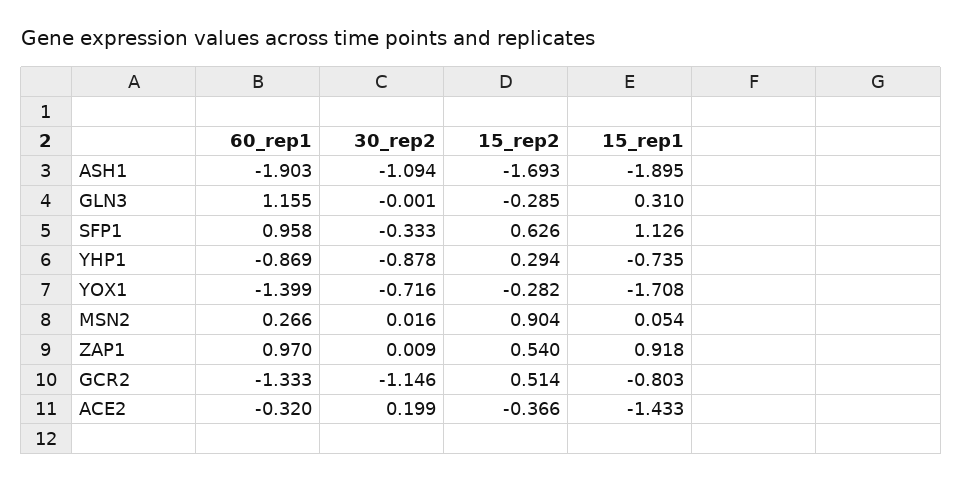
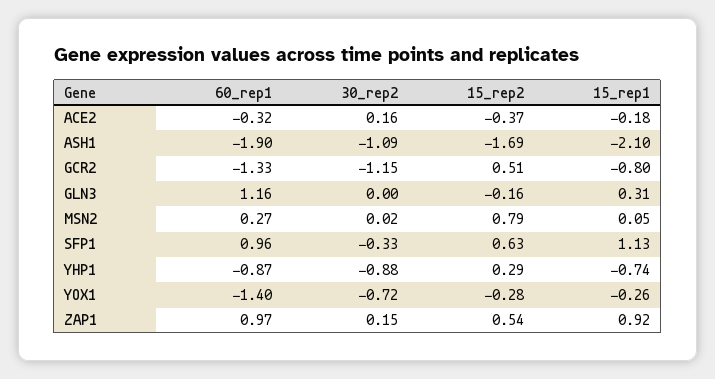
  {
    "60_rep1": {
      "ASH1": -1.903,
      "GLN3": 1.155,
      "SFP1": 0.958,
      "YHP1": -0.869,
      "YOX1": -1.399,
      "MSN2": 0.266,
      "ZAP1": 0.97,
      "GCR2": -1.333,
      "ACE2": -0.32
    },
    "30_rep2": {
      "ASH1": -1.094,
      "GLN3": -0.001,
      "SFP1": -0.333,
      "YHP1": -0.878,
      "YOX1": -0.716,
      "MSN2": 0.016,
-     "ZAP1": 0.009,
+     "ZAP1": 0.15,
      "GCR2": -1.146,
-     "ACE2": 0.199
+     "ACE2": 0.16
    },
    "15_rep2": {
      "ASH1": -1.693,
-     "GLN3": -0.285,
+     "GLN3": -0.16,
      "SFP1": 0.626,
      "YHP1": 0.294,
      "YOX1": -0.282,
-     "MSN2": 0.904,
+     "MSN2": 0.79,
      "ZAP1": 0.54,
      "GCR2": 0.514,
      "ACE2": -0.366
    },
    "15_rep1": {
-     "ASH1": -1.895,
+     "ASH1": -2.1,
      "GLN3": 0.31,
      "SFP1": 1.126,
      "YHP1": -0.735,
-     "YOX1": -1.708,
+     "YOX1": -0.26,
      "MSN2": 0.054,
      "ZAP1": 0.918,
      "GCR2": -0.803,
-     "ACE2": -1.433
+     "ACE2": -0.18
    }
  }

